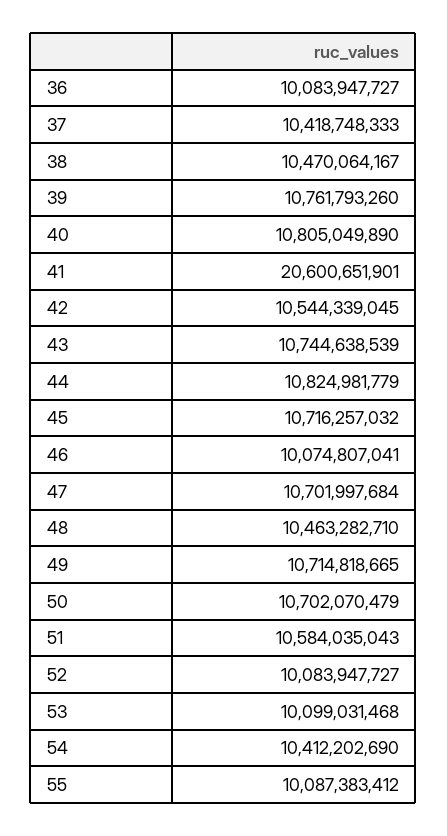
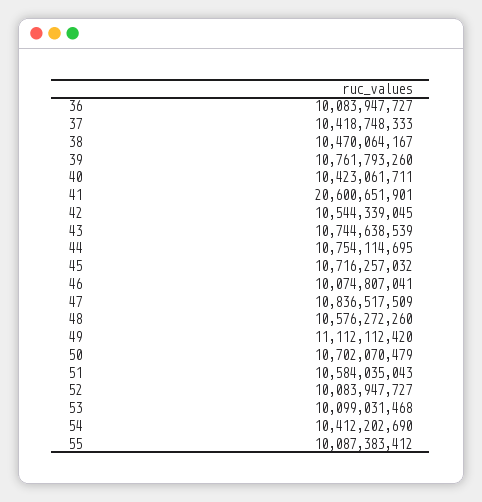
  {
    "36": 10083947727,
    "37": 10418748333,
    "38": 10470064167,
    "39": 10761793260,
-   "40": 10805049890,
+   "40": 10423061711,
    "41": 20600651901,
    "42": 10544339045,
    "43": 10744638539,
-   "44": 10824981779,
+   "44": 10754114695,
    "45": 10716257032,
    "46": 10074807041,
-   "47": 10701997684,
+   "47": 10836517509,
-   "48": 10463282710,
+   "48": 10576272260,
-   "49": 10714818665,
+   "49": 11112112420,
    "50": 10702070479,
    "51": 10584035043,
    "52": 10083947727,
    "53": 10099031468,
    "54": 10412202690,
    "55": 10087383412
  }

